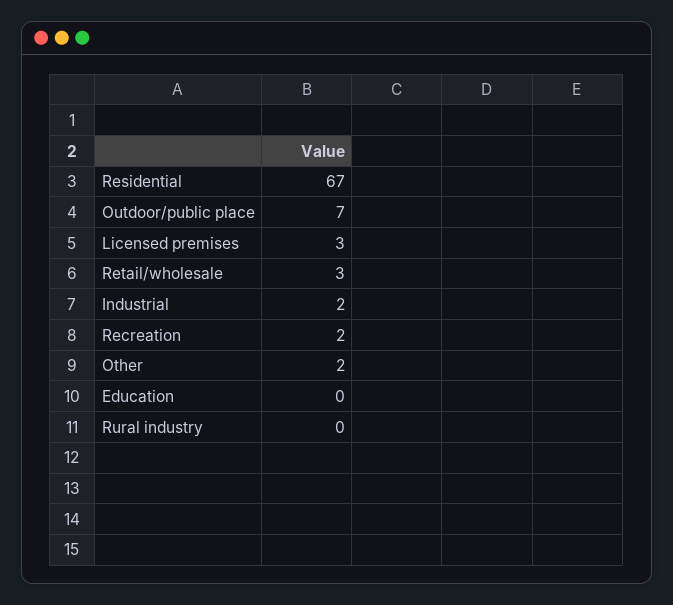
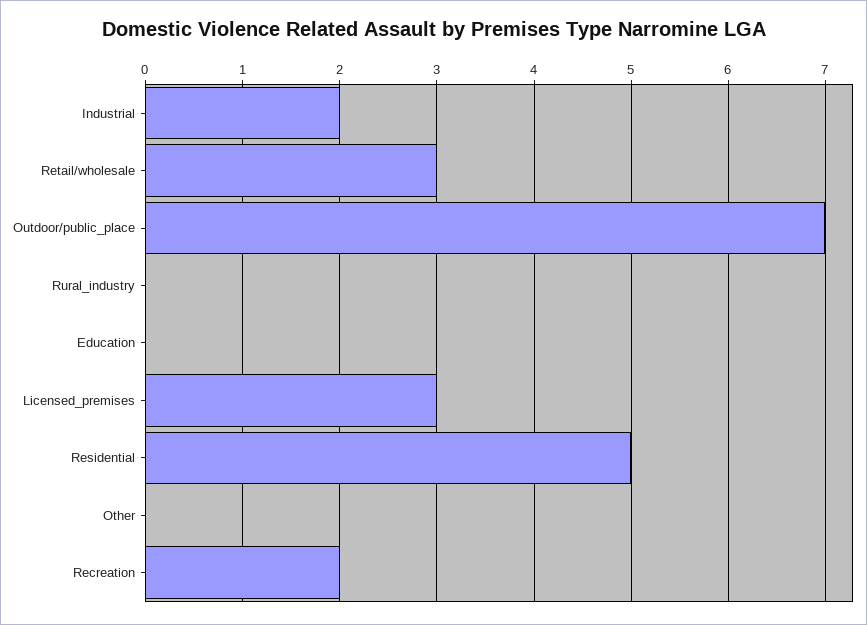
  {
-   "Residential": 67,
+   "Residential": 5,
    "Outdoor/public place": 7,
    "Licensed premises": 3,
    "Retail/wholesale": 3,
    "Industrial": 2,
    "Recreation": 2,
-   "Other": 2,
+   "Other": 0,
    "Education": 0,
    "Rural industry": 0
  }

